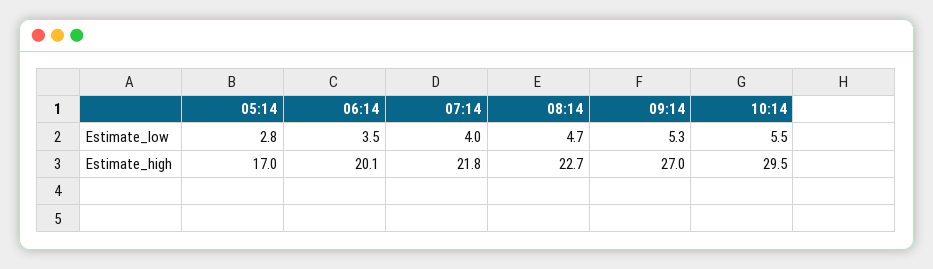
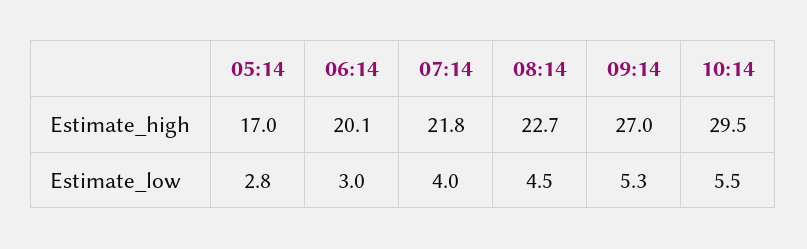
  {
    "05:14": {
      "Estimate_low": 2.8,
      "Estimate_high": 17
    },
    "06:14": {
-     "Estimate_low": 3.5,
+     "Estimate_low": 3,
      "Estimate_high": 20.1
    },
    "07:14": {
      "Estimate_low": 4,
      "Estimate_high": 21.8
    },
    "08:14": {
-     "Estimate_low": 4.7,
+     "Estimate_low": 4.5,
      "Estimate_high": 22.7
    },
    "09:14": {
      "Estimate_low": 5.3,
      "Estimate_high": 27
    },
    "10:14": {
      "Estimate_low": 5.5,
      "Estimate_high": 29.5
    }
  }

